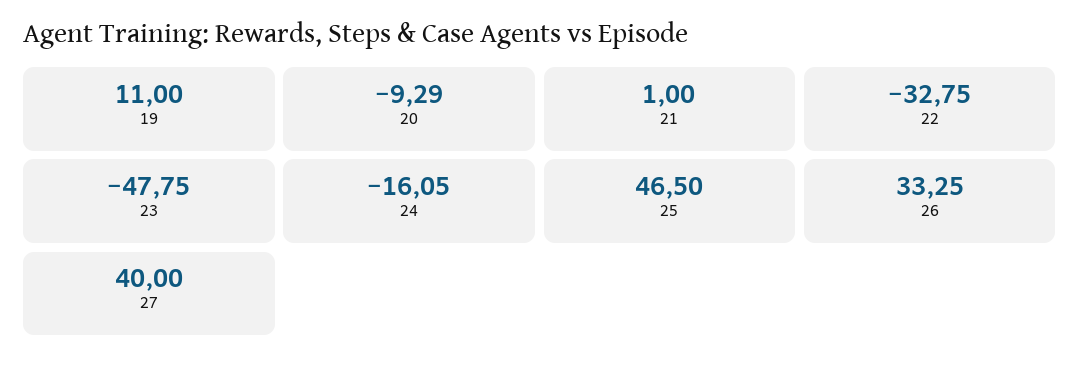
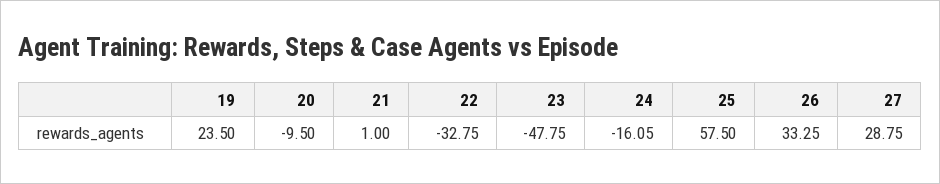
  {
-   "19": 11,
+   "19": 23.5,
-   "20": -9.29,
+   "20": -9.5,
    "21": 1,
    "22": -32.75,
    "23": -47.75,
    "24": -16.05,
-   "25": 46.5,
+   "25": 57.5,
    "26": 33.25,
-   "27": 40
+   "27": 28.75
  }

